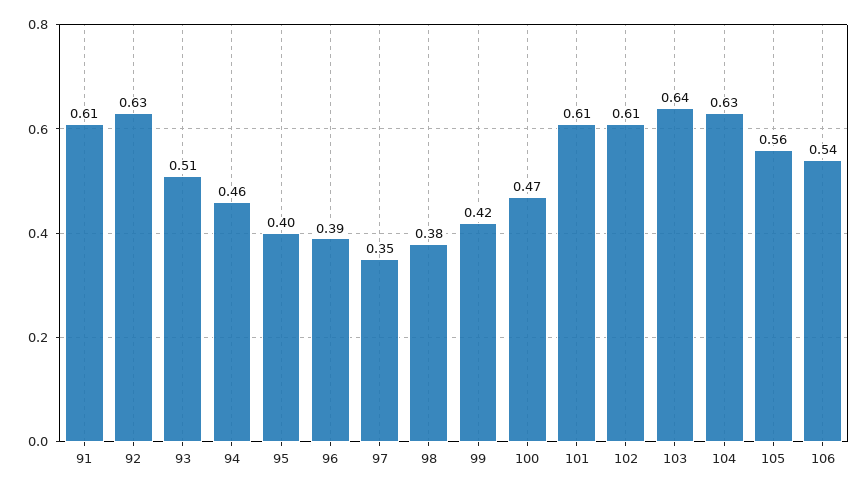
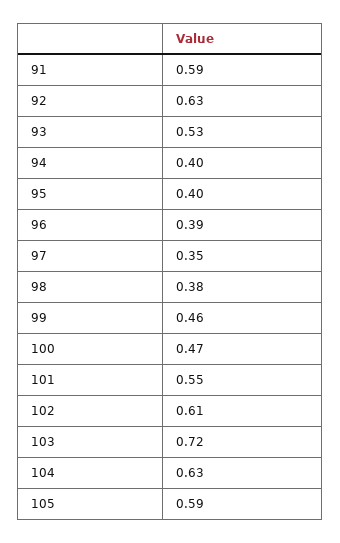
  {
-   "91": 0.61,
+   "91": 0.59,
    "92": 0.63,
-   "93": 0.51,
+   "93": 0.53,
-   "94": 0.46,
+   "94": 0.4,
    "95": 0.4,
    "96": 0.39,
    "97": 0.35,
    "98": 0.38,
-   "99": 0.42,
+   "99": 0.46,
    "100": 0.47,
-   "101": 0.61,
+   "101": 0.55,
    "102": 0.61,
-   "103": 0.64,
+   "103": 0.72,
    "104": 0.63,
-   "105": 0.56,
+   "105": 0.59
-   "106": 0.54
  }

